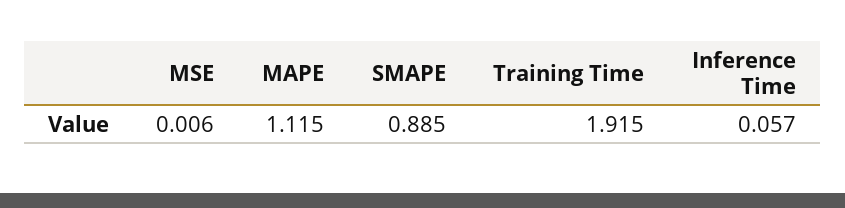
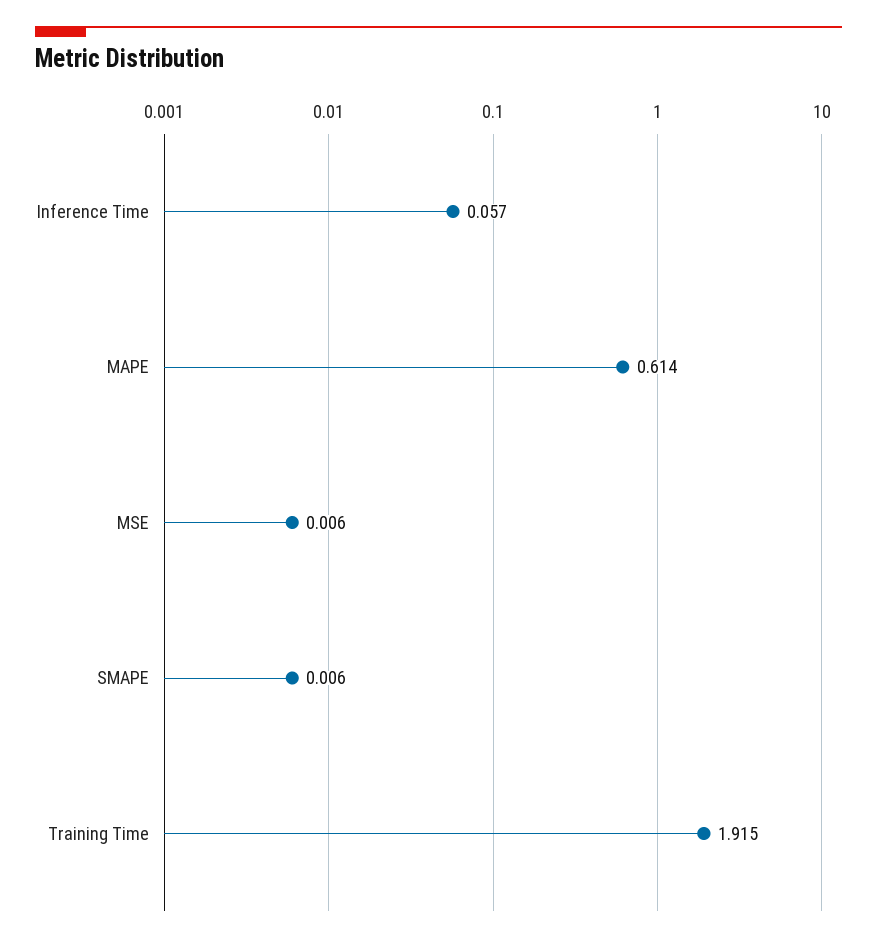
  {
    "MSE": 0.006,
-   "MAPE": 1.115,
+   "MAPE": 0.614,
-   "SMAPE": 0.885,
+   "SMAPE": 0.006,
    "Training Time": 1.915,
    "Inference Time": 0.057
  }

